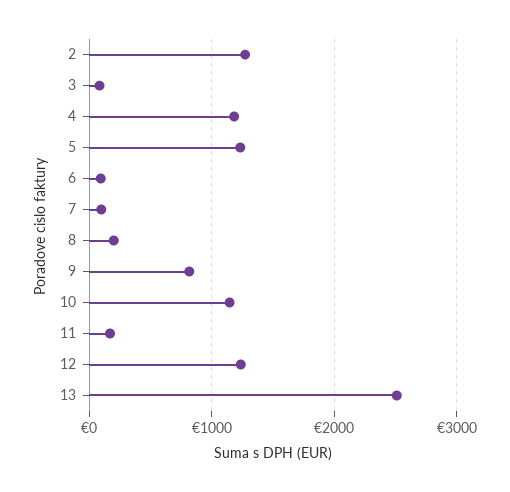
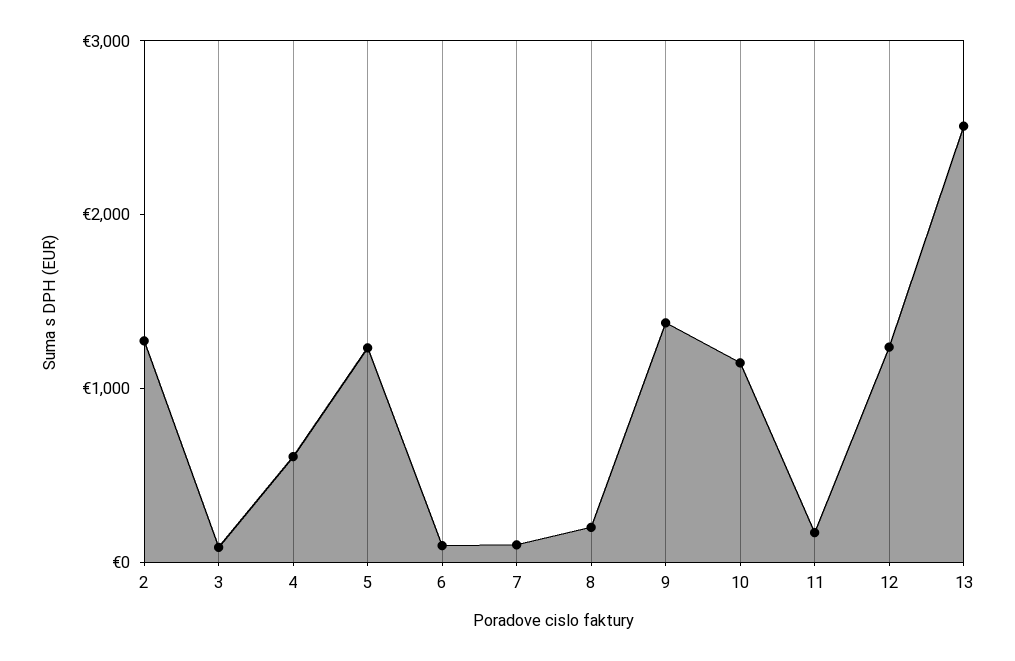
  {
    "2": 1300,
    "3": 100,
-   "4": 1200,
+   "4": 600,
    "5": 1200,
    "6": 100,
    "7": 100,
    "8": 200,
-   "9": 800,
+   "9": 1400,
    "10": 1100,
    "11": 200,
    "12": 1200,
    "13": 2500
  }

